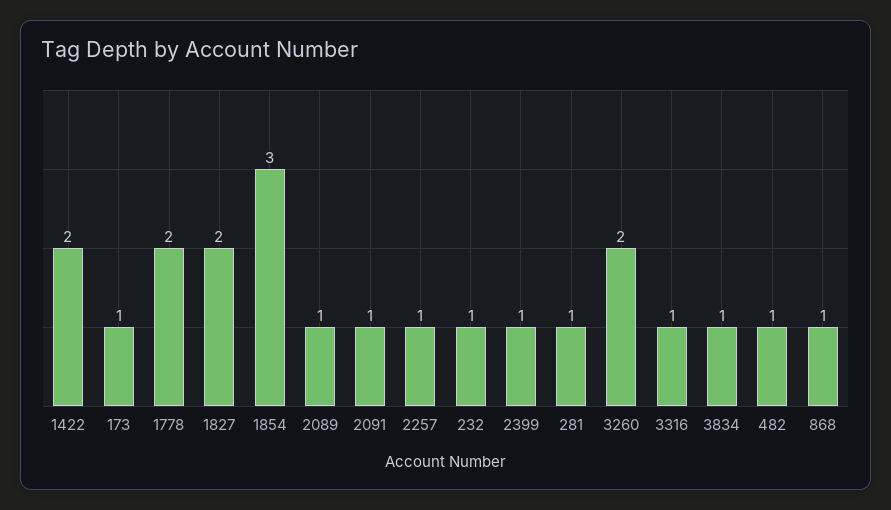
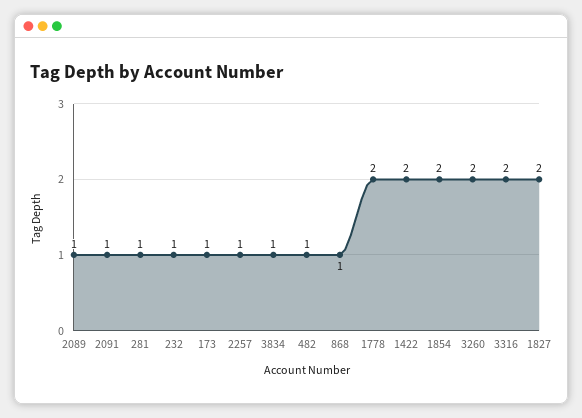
  {
    "1422": 2,
    "173": 1,
    "1778": 2,
    "1827": 2,
-   "1854": 3,
+   "1854": 2,
    "2089": 1,
    "2091": 1,
    "2257": 1,
    "232": 1,
-   "2399": 1,
    "281": 1,
    "3260": 2,
-   "3316": 1,
+   "3316": 2,
    "3834": 1,
    "482": 1,
    "868": 1
  }

